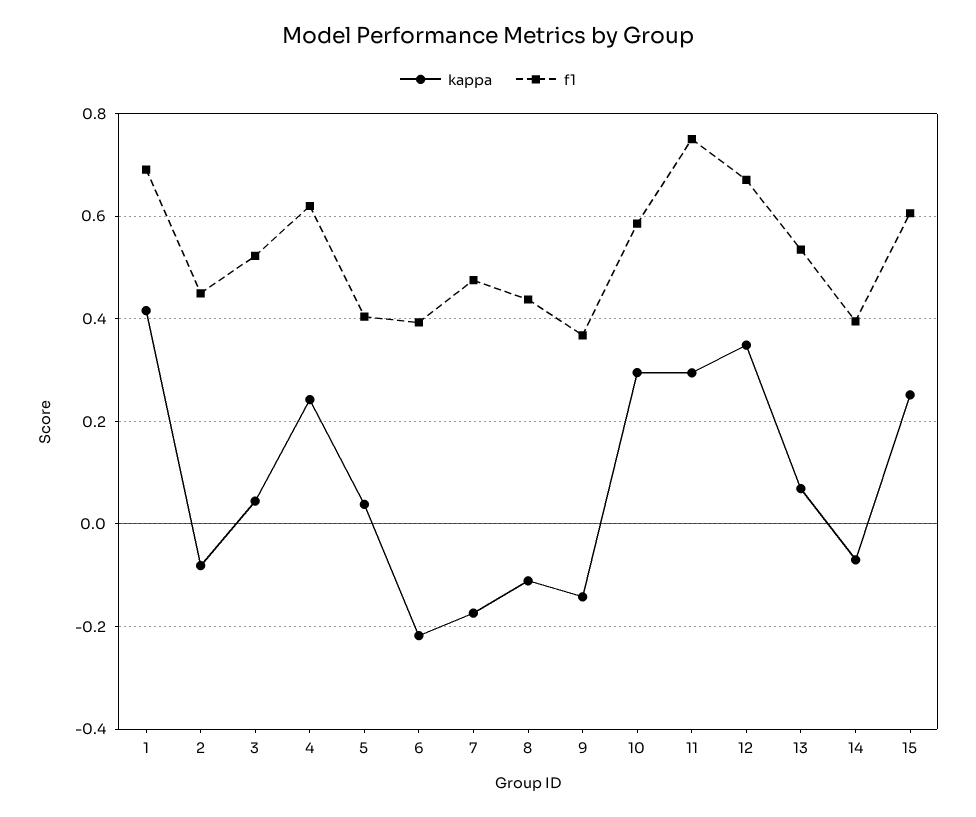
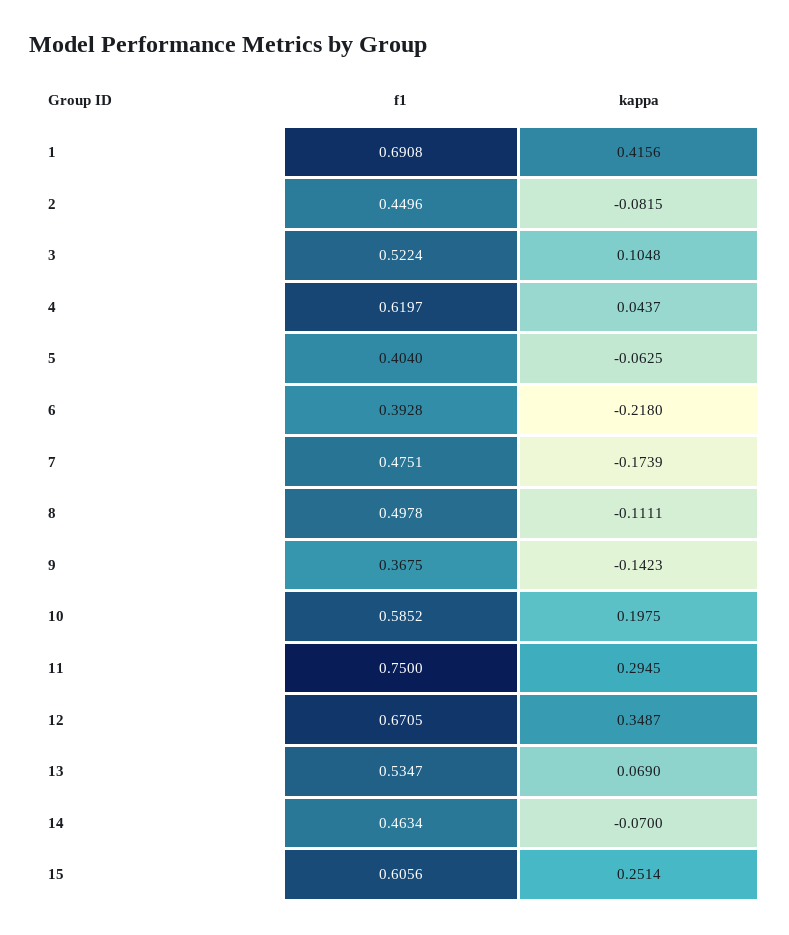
  {
    "kappa": {
      "1": 0.4156,
      "2": -0.0815,
-     "3": 0.04,
+     "3": 0.1048,
-     "4": 0.24,
+     "4": 0.0437,
-     "5": 0.04,
+     "5": -0.0625,
      "6": -0.218,
      "7": -0.1739,
      "8": -0.1111,
      "9": -0.1423,
-     "10": 0.3,
+     "10": 0.1975,
      "11": 0.2945,
      "12": 0.3487,
      "13": 0.069,
      "14": -0.07,
      "15": 0.2514
    },
    "f1": {
      "1": 0.6908,
      "2": 0.4496,
      "3": 0.5224,
      "4": 0.6197,
      "5": 0.404,
      "6": 0.3928,
      "7": 0.4751,
-     "8": 0.44,
+     "8": 0.4978,
      "9": 0.3675,
      "10": 0.5852,
      "11": 0.75,
      "12": 0.6705,
      "13": 0.5347,
-     "14": 0.4,
+     "14": 0.4634,
      "15": 0.6056
    }
  }

